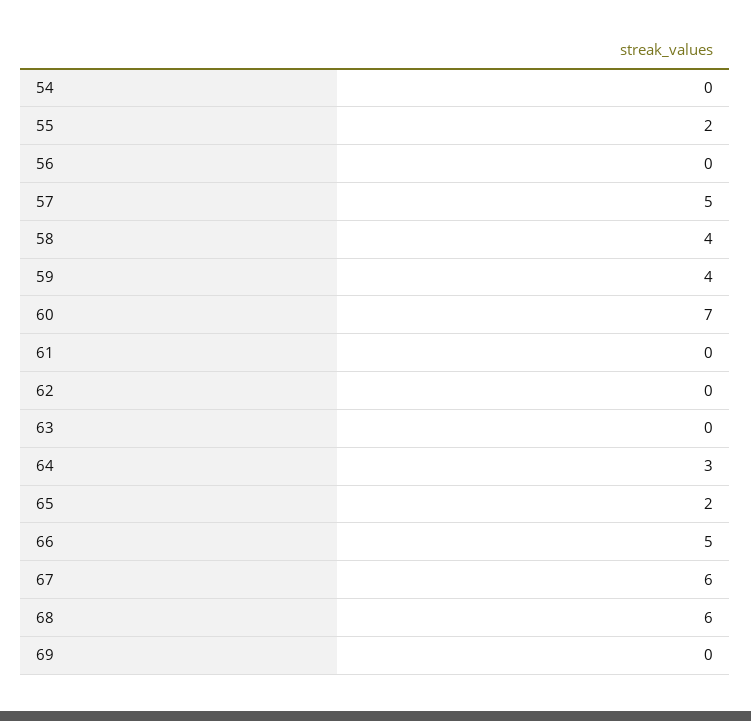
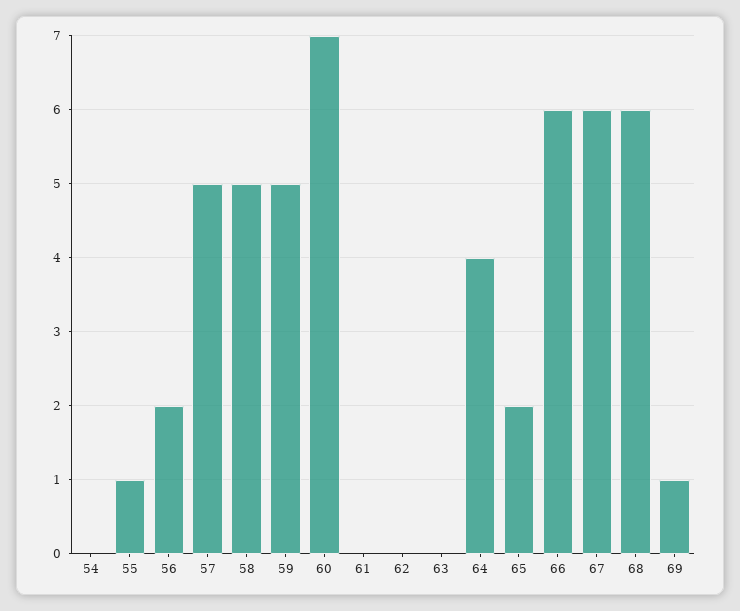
  {
    "54": 0,
-   "55": 2,
+   "55": 1,
-   "56": 0,
+   "56": 2,
    "57": 5,
-   "58": 4,
+   "58": 5,
-   "59": 4,
+   "59": 5,
    "60": 7,
    "61": 0,
    "62": 0,
    "63": 0,
-   "64": 3,
+   "64": 4,
    "65": 2,
-   "66": 5,
+   "66": 6,
    "67": 6,
    "68": 6,
-   "69": 0
+   "69": 1
  }

